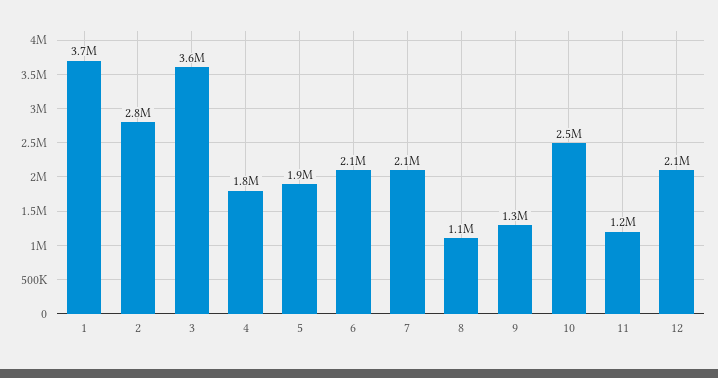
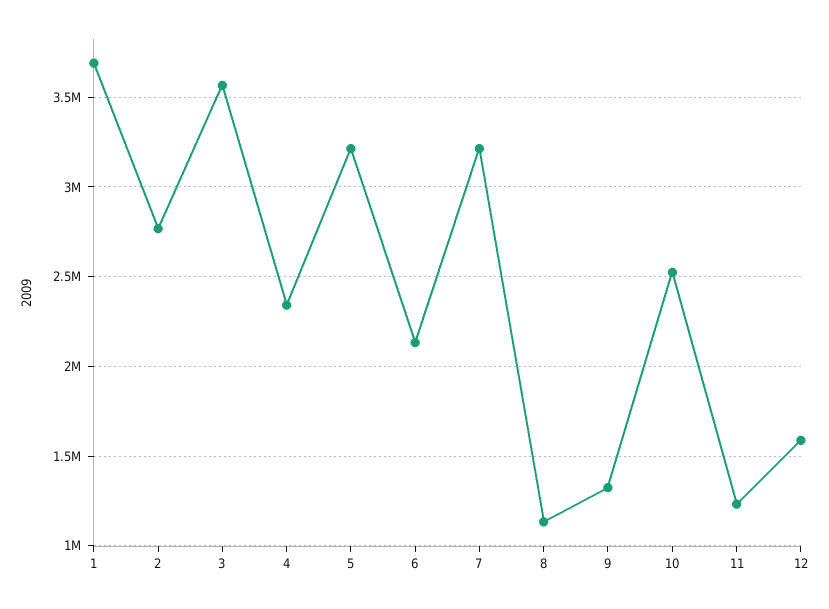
  {
    "1": 3700000,
    "2": 2800000,
    "3": 3600000,
-   "4": 1800000,
+   "4": 2350000,
-   "5": 1900000,
+   "5": 3200000,
    "6": 2100000,
-   "7": 2100000,
+   "7": 3200000,
    "8": 1100000,
    "9": 1300000,
    "10": 2500000,
    "11": 1200000,
-   "12": 2100000
+   "12": 1600000
  }

